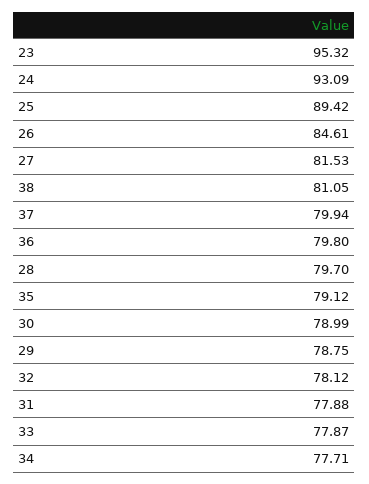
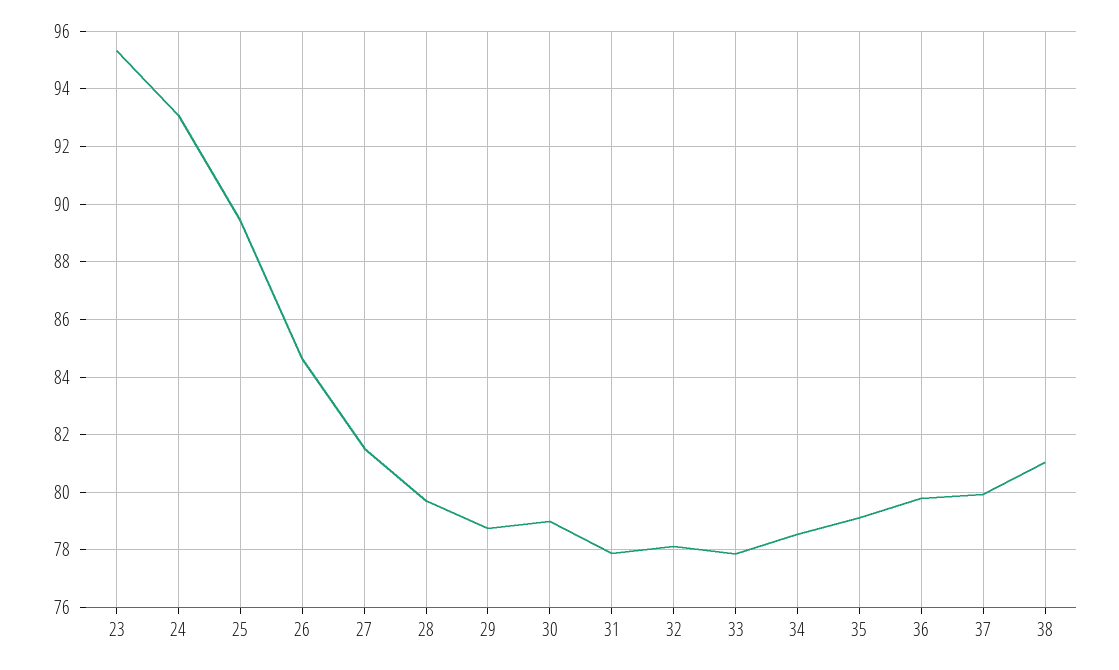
  {
    "23": 95.32,
    "24": 93.09,
    "25": 89.42,
    "26": 84.61,
    "27": 81.53,
    "38": 81.05,
    "37": 79.94,
    "36": 79.8,
    "28": 79.7,
    "35": 79.12,
    "30": 78.99,
    "29": 78.75,
    "32": 78.12,
    "31": 77.88,
    "33": 77.87,
-   "34": 77.71
+   "34": 78.5
  }

